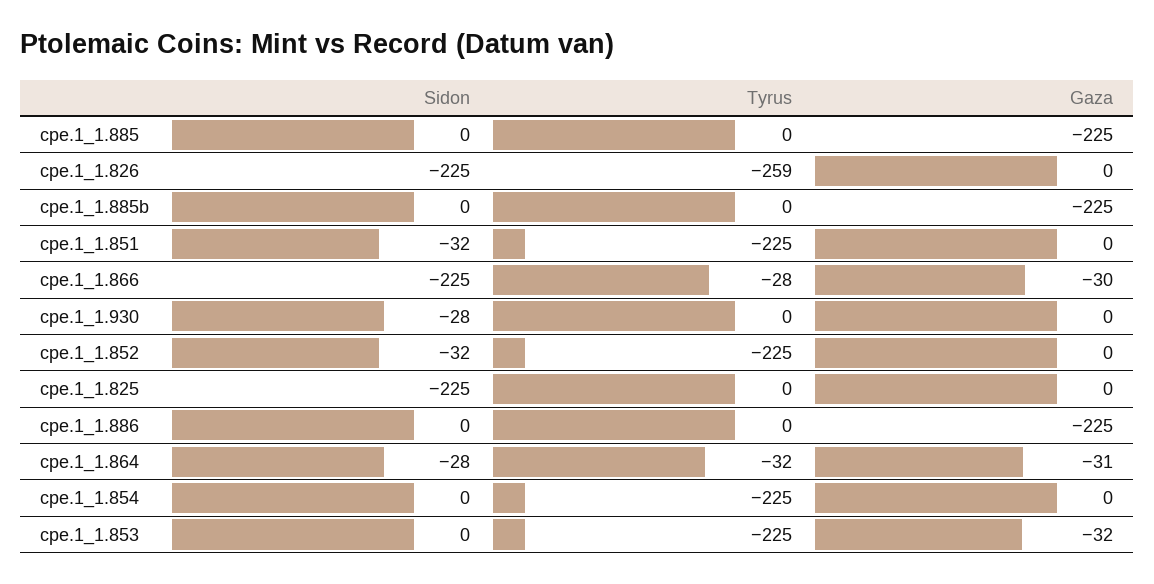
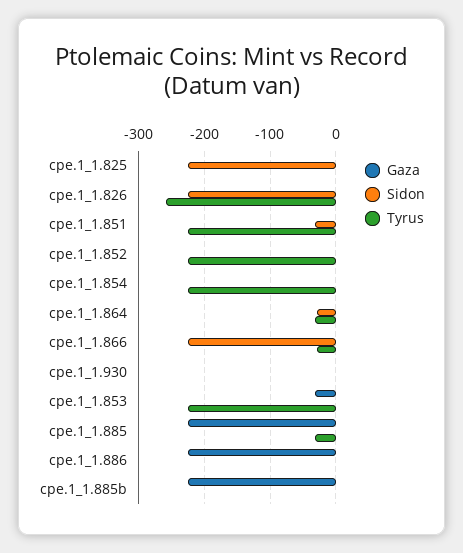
  {
    "Sidon": {
      "cpe.1_1.885": 0,
      "cpe.1_1.826": -225,
      "cpe.1_1.885b": 0,
      "cpe.1_1.851": -32,
      "cpe.1_1.866": -225,
-     "cpe.1_1.930": -28,
+     "cpe.1_1.930": 0,
-     "cpe.1_1.852": -32,
+     "cpe.1_1.852": 0,
      "cpe.1_1.825": -225,
      "cpe.1_1.886": 0,
      "cpe.1_1.864": -28,
      "cpe.1_1.854": 0,
      "cpe.1_1.853": 0
    },
    "Tyrus": {
-     "cpe.1_1.885": 0,
+     "cpe.1_1.885": -30,
      "cpe.1_1.826": -259,
      "cpe.1_1.885b": 0,
      "cpe.1_1.851": -225,
      "cpe.1_1.866": -28,
      "cpe.1_1.930": 0,
      "cpe.1_1.852": -225,
      "cpe.1_1.825": 0,
      "cpe.1_1.886": 0,
      "cpe.1_1.864": -32,
      "cpe.1_1.854": -225,
      "cpe.1_1.853": -225
    },
    "Gaza": {
      "cpe.1_1.885": -225,
      "cpe.1_1.826": 0,
      "cpe.1_1.885b": -225,
      "cpe.1_1.851": 0,
-     "cpe.1_1.866": -30,
+     "cpe.1_1.866": 0,
      "cpe.1_1.930": 0,
      "cpe.1_1.852": 0,
      "cpe.1_1.825": 0,
      "cpe.1_1.886": -225,
-     "cpe.1_1.864": -31,
+     "cpe.1_1.864": 0,
      "cpe.1_1.854": 0,
      "cpe.1_1.853": -32
    }
  }

